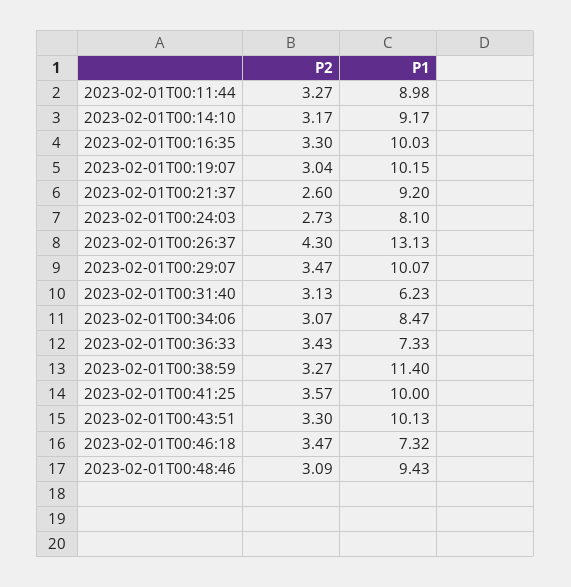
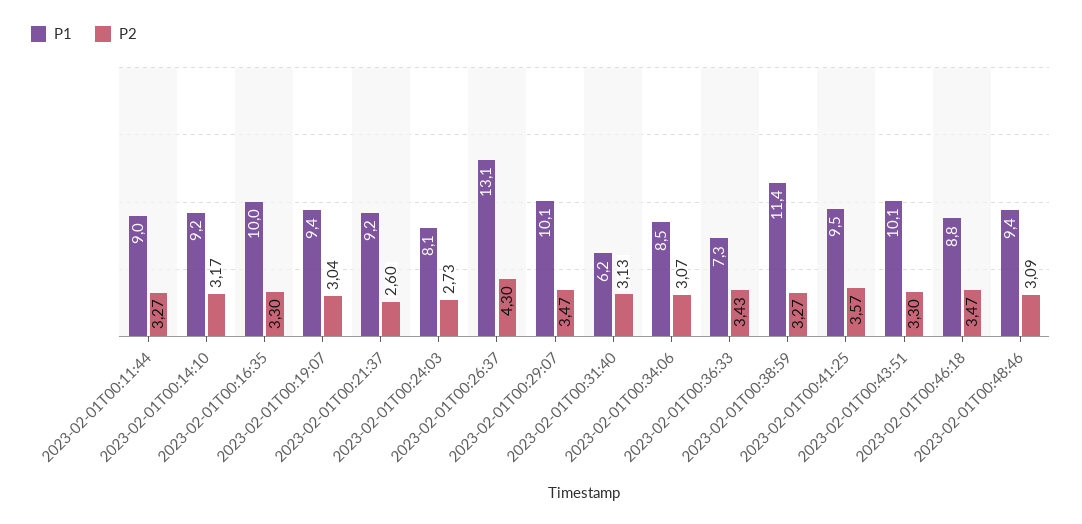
  {
    "P2": {
      "2023-02-01T00:11:44": 3.27,
      "2023-02-01T00:14:10": 3.17,
      "2023-02-01T00:16:35": 3.3,
      "2023-02-01T00:19:07": 3.04,
      "2023-02-01T00:21:37": 2.6,
      "2023-02-01T00:24:03": 2.73,
      "2023-02-01T00:26:37": 4.3,
      "2023-02-01T00:29:07": 3.47,
      "2023-02-01T00:31:40": 3.13,
      "2023-02-01T00:34:06": 3.07,
      "2023-02-01T00:36:33": 3.43,
      "2023-02-01T00:38:59": 3.27,
      "2023-02-01T00:41:25": 3.57,
      "2023-02-01T00:43:51": 3.3,
      "2023-02-01T00:46:18": 3.47,
      "2023-02-01T00:48:46": 3.09
    },
    "P1": {
      "2023-02-01T00:11:44": 8.98,
      "2023-02-01T00:14:10": 9.17,
      "2023-02-01T00:16:35": 10.03,
-     "2023-02-01T00:19:07": 10.15,
+     "2023-02-01T00:19:07": 9.4,
      "2023-02-01T00:21:37": 9.2,
      "2023-02-01T00:24:03": 8.1,
      "2023-02-01T00:26:37": 13.13,
      "2023-02-01T00:29:07": 10.07,
      "2023-02-01T00:31:40": 6.23,
      "2023-02-01T00:34:06": 8.47,
      "2023-02-01T00:36:33": 7.33,
      "2023-02-01T00:38:59": 11.4,
-     "2023-02-01T00:41:25": 10,
+     "2023-02-01T00:41:25": 9.5,
      "2023-02-01T00:43:51": 10.13,
-     "2023-02-01T00:46:18": 7.32,
+     "2023-02-01T00:46:18": 8.8,
      "2023-02-01T00:48:46": 9.43
    }
  }

